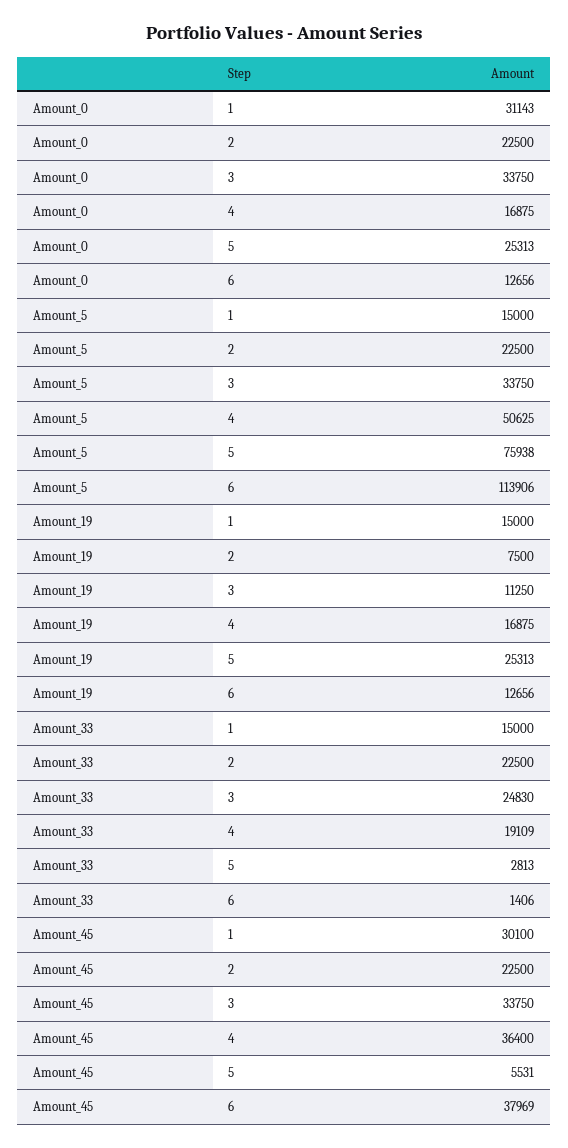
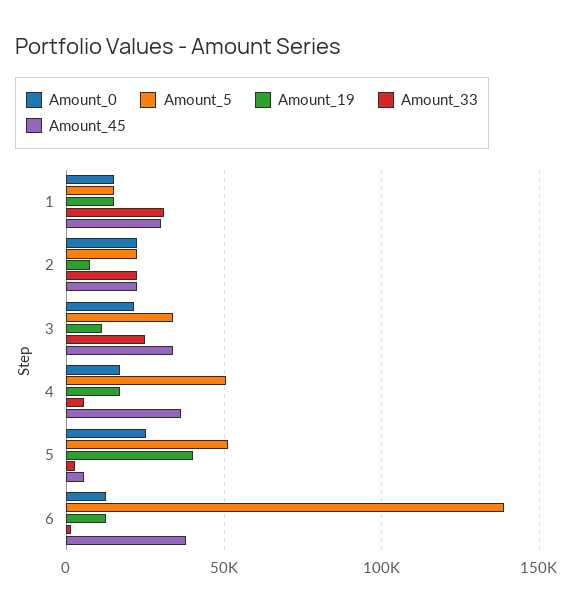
  {
    "Amount_0": {
-     "1": 31143,
+     "1": 15000,
      "2": 22500,
-     "3": 33750,
+     "3": 20000,
      "4": 16875,
      "5": 25313,
      "6": 12656
    },
    "Amount_5": {
      "1": 15000,
      "2": 22500,
      "3": 33750,
      "4": 50625,
-     "5": 75938,
+     "5": 50000,
-     "6": 113906
+     "6": 140000
    },
    "Amount_19": {
      "1": 15000,
      "2": 7500,
      "3": 11250,
      "4": 16875,
-     "5": 25313,
+     "5": 40000,
      "6": 12656
    },
    "Amount_33": {
-     "1": 15000,
+     "1": 30000,
      "2": 22500,
      "3": 24830,
-     "4": 19109,
+     "4": 5000,
      "5": 2813,
      "6": 1406
    },
    "Amount_45": {
      "1": 30100,
      "2": 22500,
      "3": 33750,
      "4": 36400,
      "5": 5531,
      "6": 37969
    }
  }

